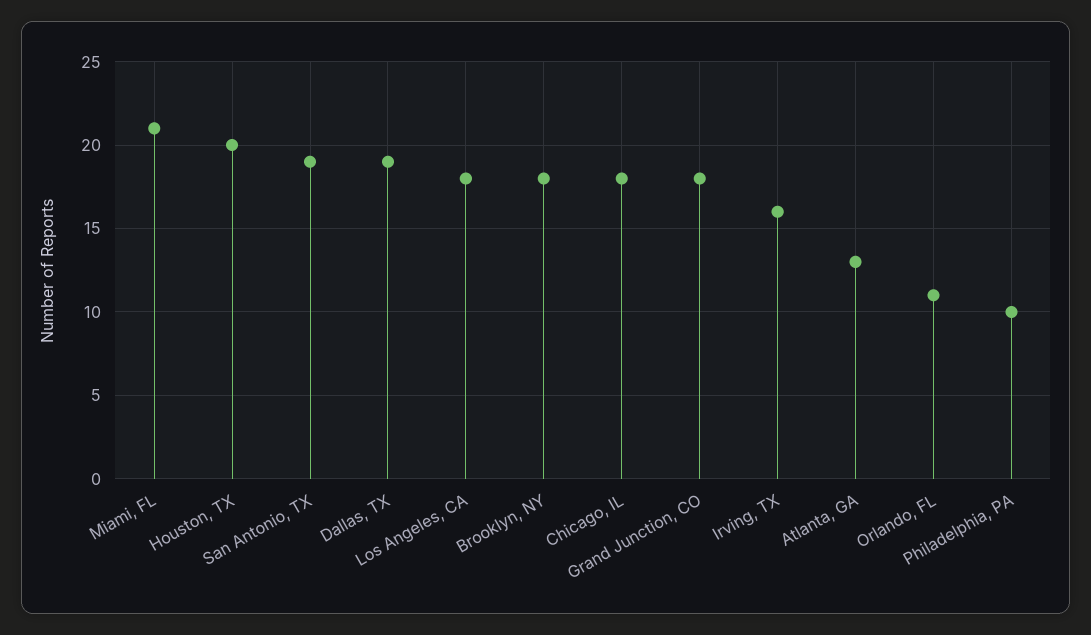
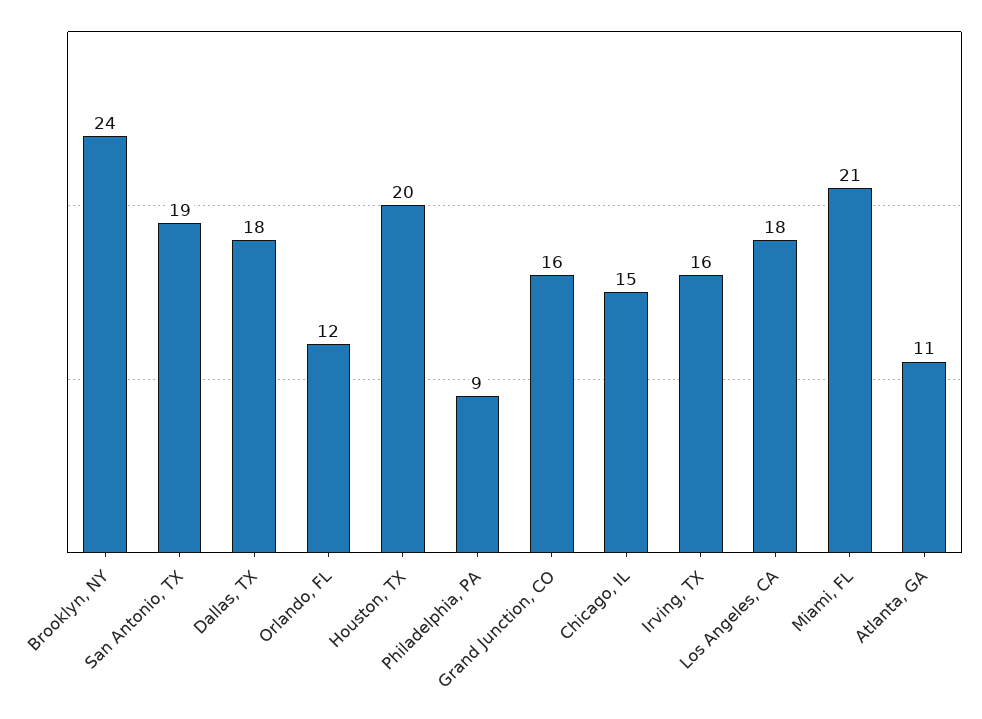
  {
    "Miami, FL": 21,
    "Houston, TX": 20,
    "San Antonio, TX": 19,
-   "Dallas, TX": 19,
+   "Dallas, TX": 18,
    "Los Angeles, CA": 18,
-   "Brooklyn, NY": 18,
+   "Brooklyn, NY": 24,
-   "Chicago, IL": 18,
+   "Chicago, IL": 15,
-   "Grand Junction, CO": 18,
+   "Grand Junction, CO": 16,
    "Irving, TX": 16,
-   "Atlanta, GA": 13,
+   "Atlanta, GA": 11,
-   "Orlando, FL": 11,
+   "Orlando, FL": 12,
-   "Philadelphia, PA": 10
+   "Philadelphia, PA": 9
  }

